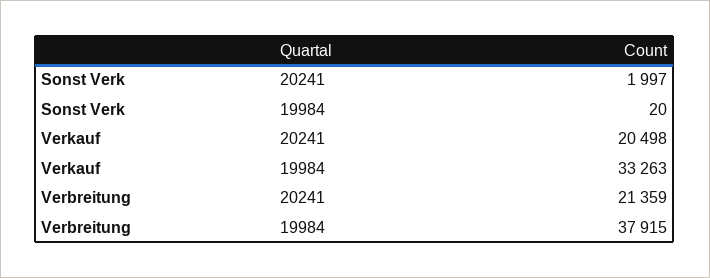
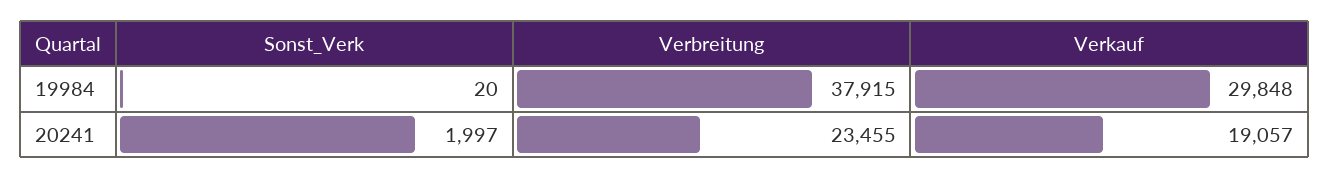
  {
    "Sonst Verk": {
      "20241": 1997,
      "19984": 20
    },
    "Verkauf": {
-     "20241": 20498,
+     "20241": 19057,
-     "19984": 33263
+     "19984": 29848
    },
    "Verbreitung": {
-     "20241": 21359,
+     "20241": 23455,
      "19984": 37915
    }
  }

